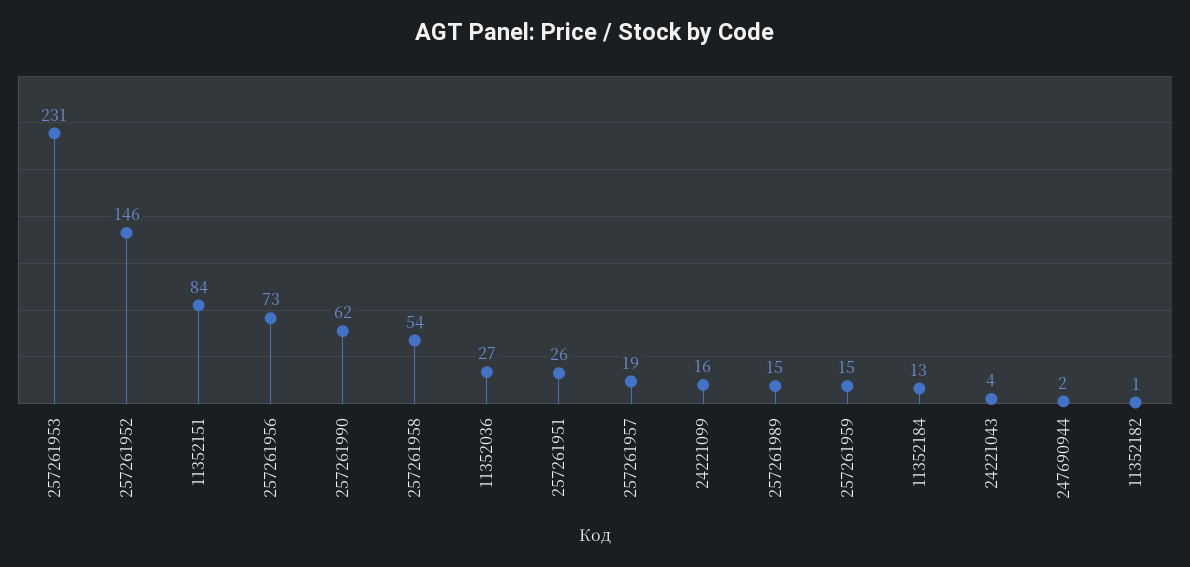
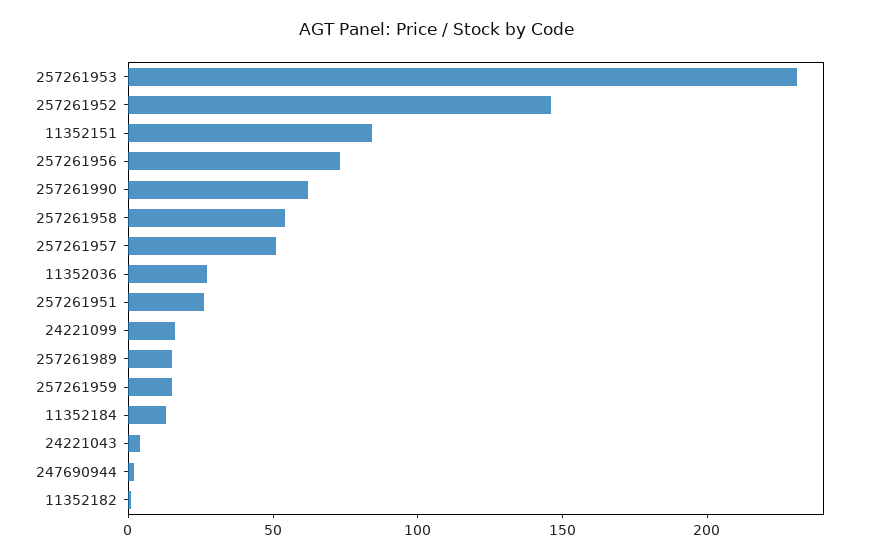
  {
    "257261953": 231,
    "257261952": 146,
    "11352151": 84,
    "257261956": 73,
    "257261990": 62,
    "257261958": 54,
    "11352036": 27,
    "257261951": 26,
-   "257261957": 19,
+   "257261957": 50,
    "24221099": 16,
    "257261989": 15,
    "257261959": 15,
    "11352184": 13,
    "24221043": 4,
    "247690944": 2,
    "11352182": 1
  }

